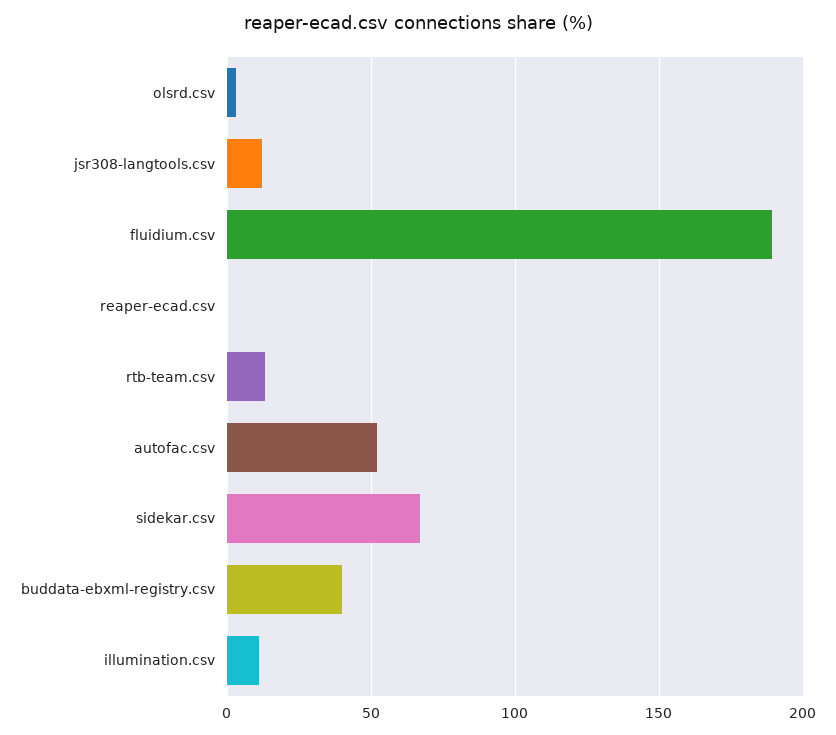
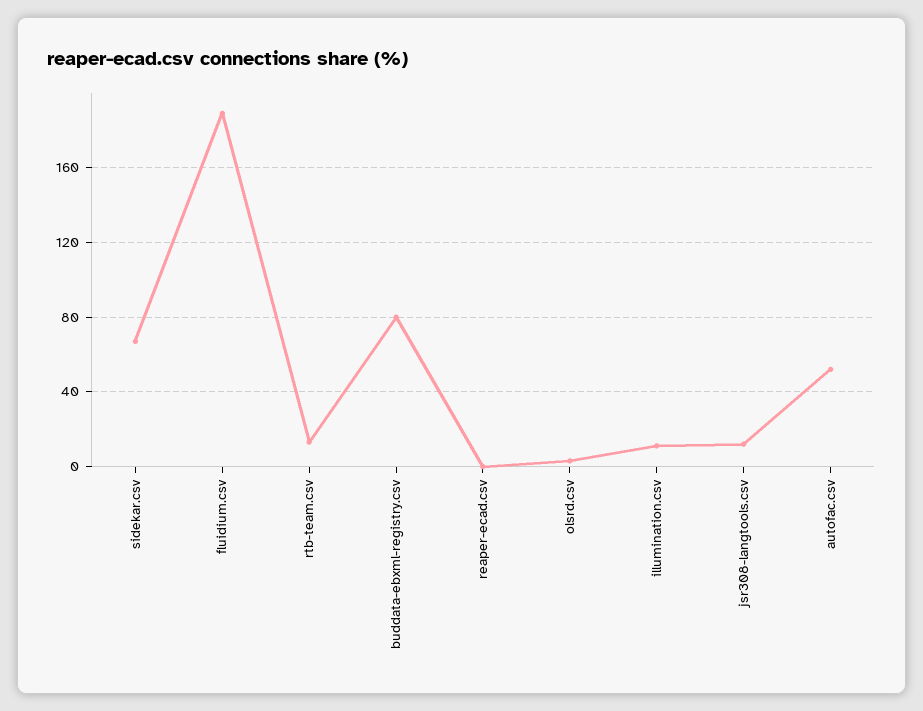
  {
    "olsrd.csv": 5,
    "jsr308-langtools.csv": 10,
    "fluidium.csv": 190,
    "reaper-ecad.csv": 0,
    "rtb-team.csv": 15,
    "autofac.csv": 50,
    "sidekar.csv": 65,
-   "buddata-ebxml-registry.csv": 40,
+   "buddata-ebxml-registry.csv": 80,
    "illumination.csv": 10
  }

